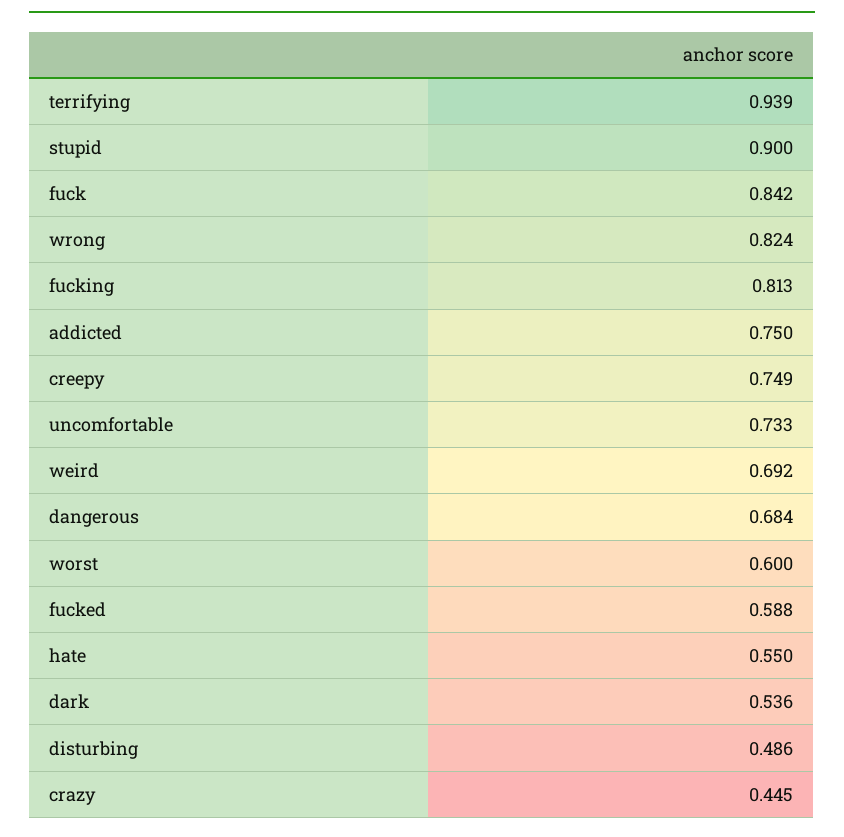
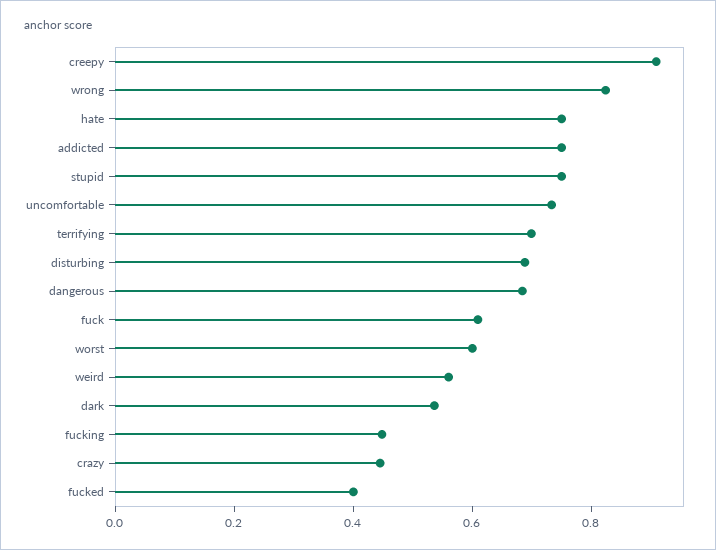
  {
-   "terrifying": 0.939,
+   "terrifying": 0.7,
-   "stupid": 0.9,
+   "stupid": 0.75,
-   "fuck": 0.842,
+   "fuck": 0.6,
    "wrong": 0.824,
-   "fucking": 0.813,
+   "fucking": 0.45,
    "addicted": 0.75,
-   "creepy": 0.749,
+   "creepy": 0.9,
    "uncomfortable": 0.733,
-   "weird": 0.692,
+   "weird": 0.55,
    "dangerous": 0.684,
    "worst": 0.6,
-   "fucked": 0.588,
+   "fucked": 0.4,
-   "hate": 0.55,
+   "hate": 0.75,
    "dark": 0.536,
-   "disturbing": 0.486,
+   "disturbing": 0.7,
    "crazy": 0.445
  }

